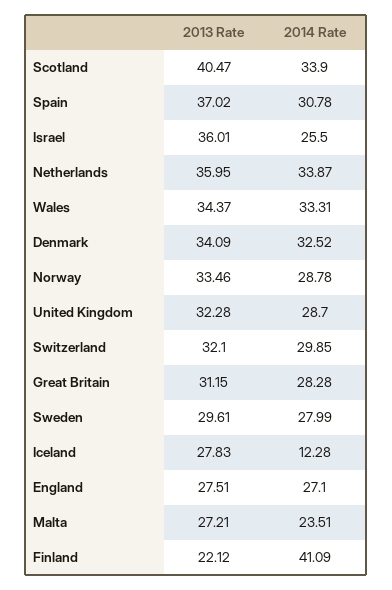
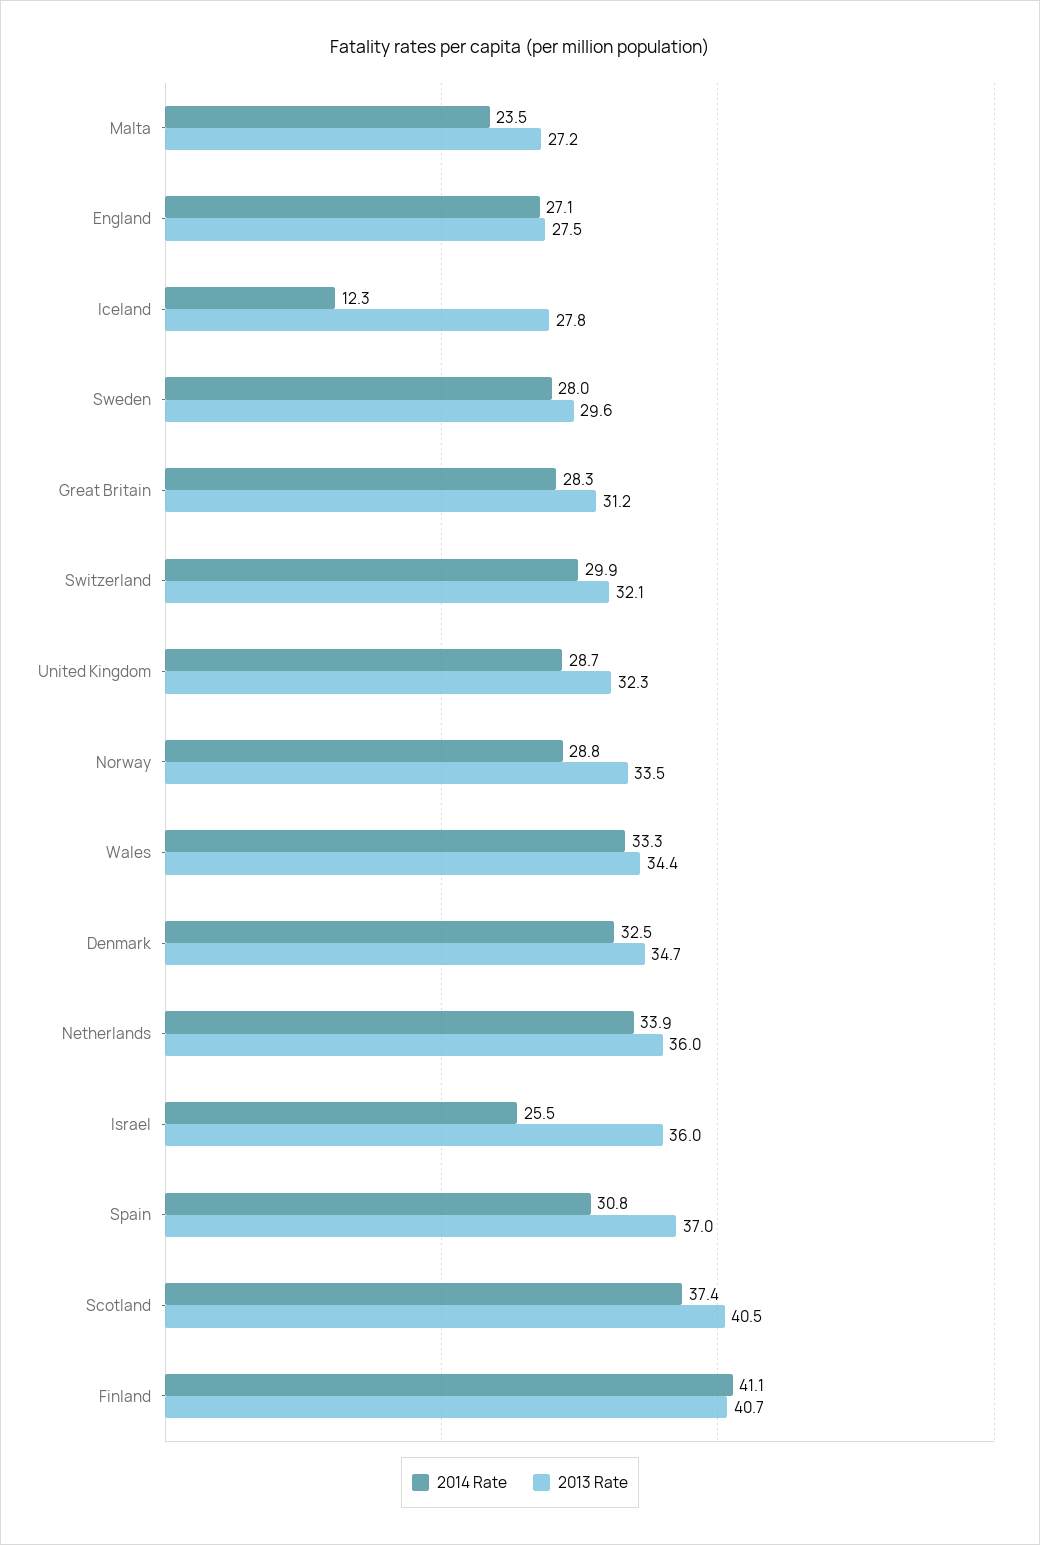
  {
    "2013 Rate": {
      "Scotland": 40.47,
      "Spain": 37.02,
      "Israel": 36.01,
      "Netherlands": 35.95,
      "Wales": 34.37,
-     "Denmark": 34.09,
+     "Denmark": 34.7,
      "Norway": 33.46,
      "United Kingdom": 32.28,
      "Switzerland": 32.1,
      "Great Britain": 31.15,
      "Sweden": 29.61,
      "Iceland": 27.83,
      "England": 27.51,
      "Malta": 27.21,
-     "Finland": 22.12
+     "Finland": 40.7
    },
    "2014 Rate": {
-     "Scotland": 33.9,
+     "Scotland": 37.4,
      "Spain": 30.78,
      "Israel": 25.5,
      "Netherlands": 33.87,
      "Wales": 33.31,
      "Denmark": 32.52,
      "Norway": 28.78,
      "United Kingdom": 28.7,
      "Switzerland": 29.85,
      "Great Britain": 28.28,
      "Sweden": 27.99,
      "Iceland": 12.28,
      "England": 27.1,
      "Malta": 23.51,
      "Finland": 41.09
    }
  }

